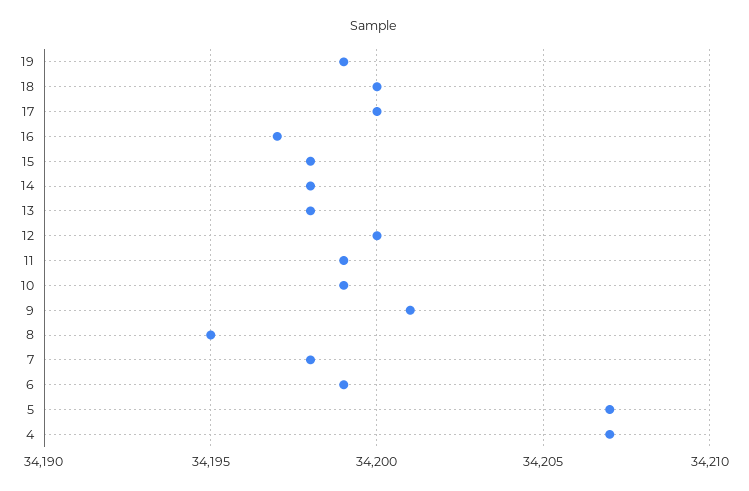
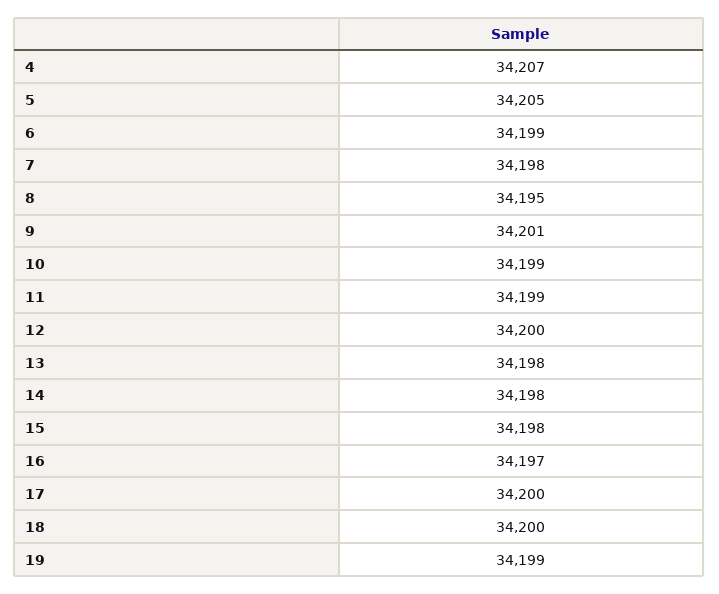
  {
    "19": 34199,
    "18": 34200,
    "17": 34200,
    "16": 34197,
    "15": 34198,
    "14": 34198,
    "13": 34198,
    "12": 34200,
    "11": 34199,
    "10": 34199,
    "9": 34201,
    "8": 34195,
    "7": 34198,
    "6": 34199,
-   "5": 34207,
+   "5": 34205,
    "4": 34207
  }

